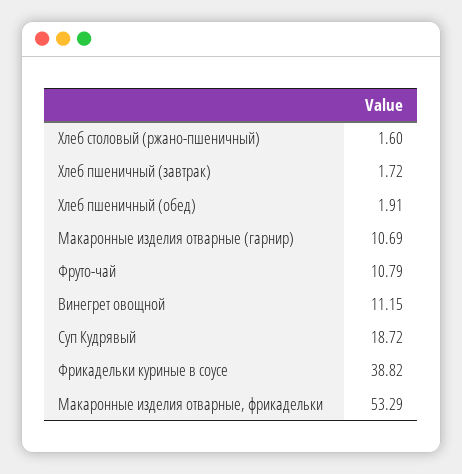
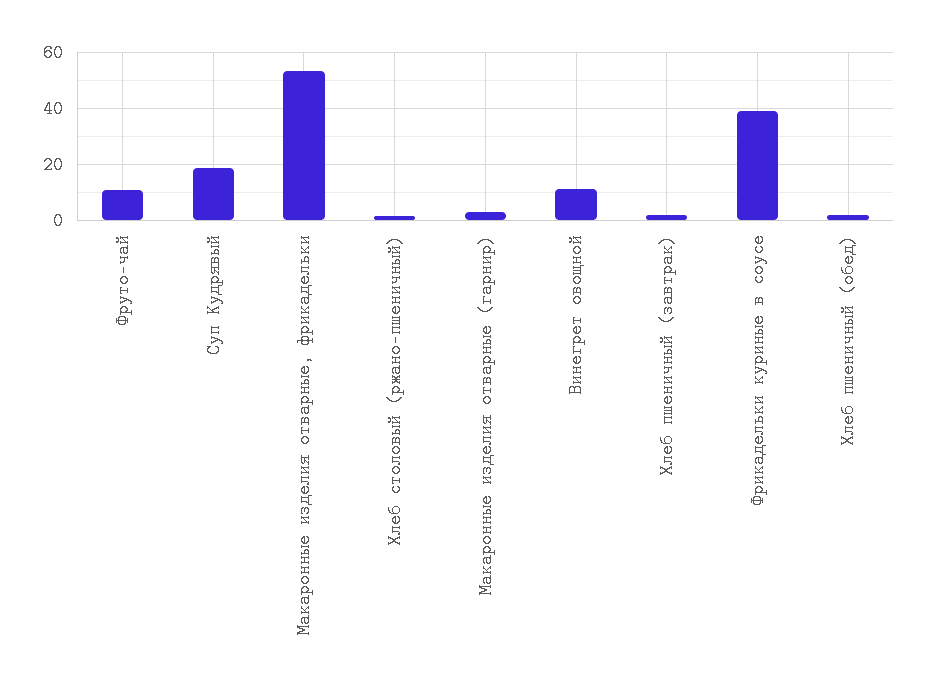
  {
    "Хлеб столовый (ржано-пшеничный)": 1.6,
    "Хлеб пшеничный (завтрак)": 1.72,
    "Хлеб пшеничный (обед)": 1.91,
-   "Макаронные изделия отварные (гарнир)": 10.69,
+   "Макаронные изделия отварные (гарнир)": 2.5,
    "Фруто-чай": 10.79,
    "Винегрет овощной": 11.15,
    "Суп Кудрявый": 18.72,
    "Фрикадельки куриные в соусе": 38.82,
    "Макаронные изделия отварные, фрикадельки": 53.29
  }

